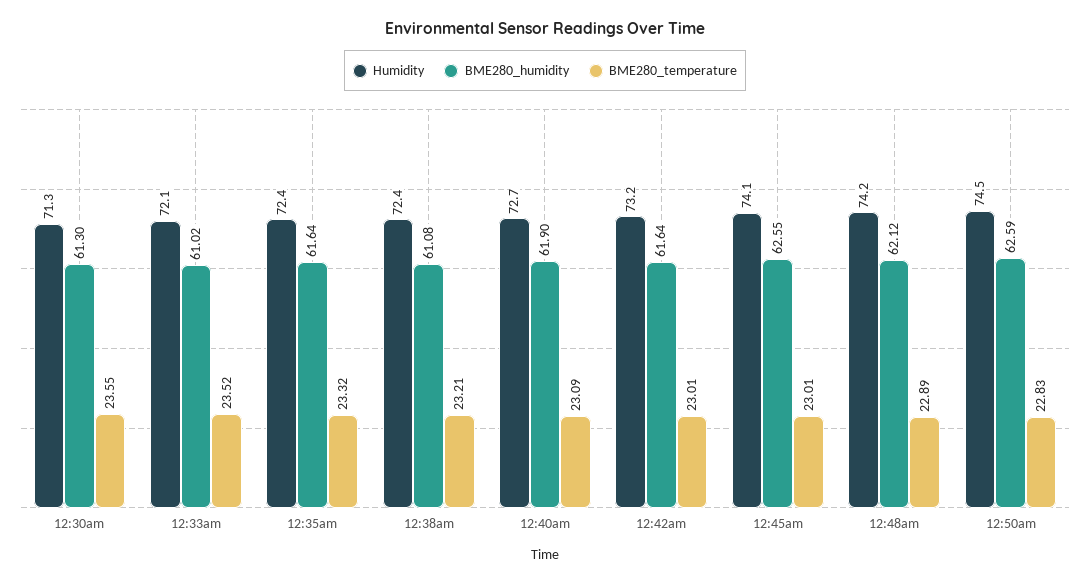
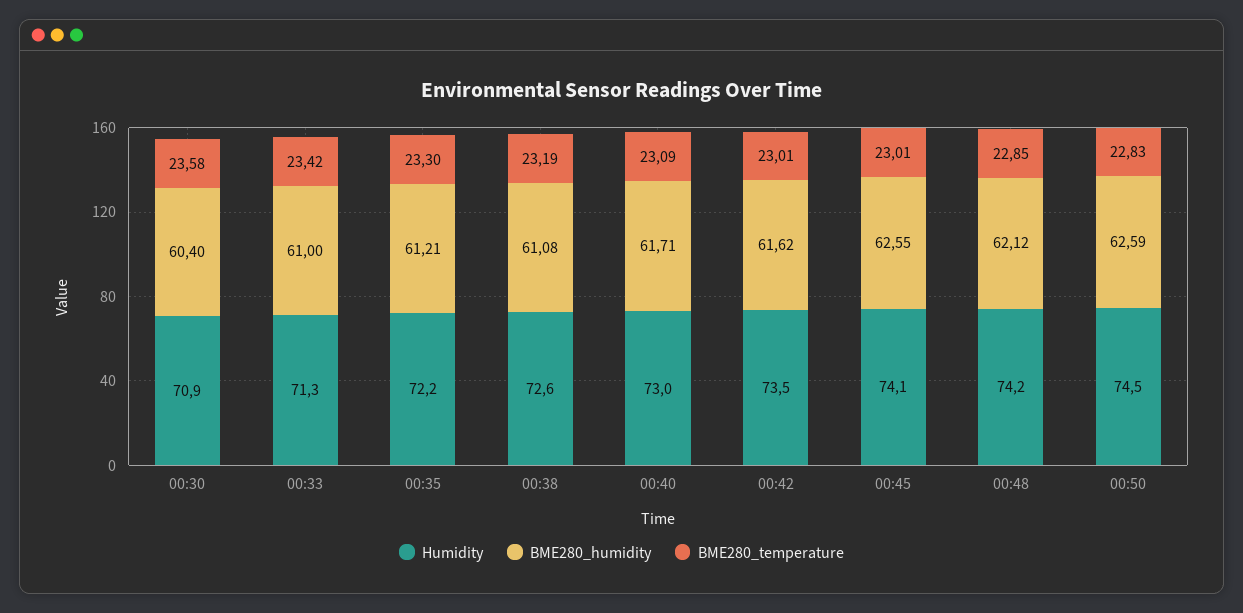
  {
    "Humidity": {
-     "12:30am": 71.3,
+     "12:30am": 70.9,
-     "12:33am": 72.1,
+     "12:33am": 71.3,
-     "12:35am": 72.4,
+     "12:35am": 72.2,
-     "12:38am": 72.4,
+     "12:38am": 72.6,
-     "12:40am": 72.7,
+     "12:40am": 73,
-     "12:42am": 73.2,
+     "12:42am": 73.5,
      "12:45am": 74.1,
      "12:48am": 74.2,
      "12:50am": 74.5
    },
    "BME280_humidity": {
-     "12:30am": 61.3,
+     "12:30am": 60.4,
-     "12:33am": 61.02,
+     "12:33am": 61,
-     "12:35am": 61.64,
+     "12:35am": 61.21,
      "12:38am": 61.08,
-     "12:40am": 61.9,
+     "12:40am": 61.71,
-     "12:42am": 61.64,
+     "12:42am": 61.62,
      "12:45am": 62.55,
      "12:48am": 62.12,
      "12:50am": 62.59
    },
    "BME280_temperature": {
-     "12:30am": 23.55,
+     "12:30am": 23.58,
-     "12:33am": 23.52,
+     "12:33am": 23.42,
-     "12:35am": 23.32,
+     "12:35am": 23.3,
-     "12:38am": 23.21,
+     "12:38am": 23.19,
      "12:40am": 23.09,
      "12:42am": 23.01,
      "12:45am": 23.01,
-     "12:48am": 22.89,
+     "12:48am": 22.85,
      "12:50am": 22.83
    }
  }

